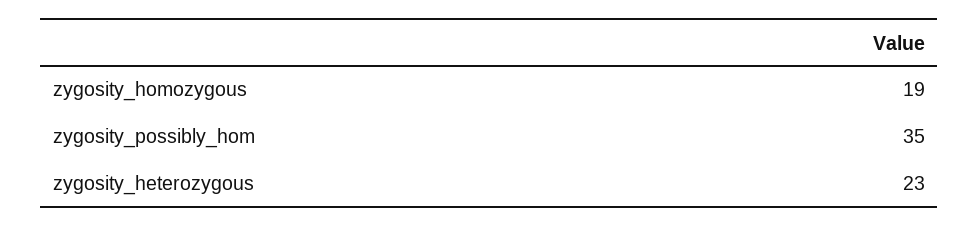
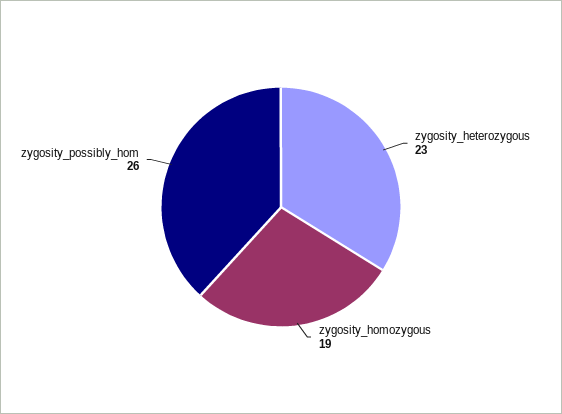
  {
    "zygosity_homozygous": 19,
-   "zygosity_possibly_hom": 35,
+   "zygosity_possibly_hom": 26,
    "zygosity_heterozygous": 23
  }

